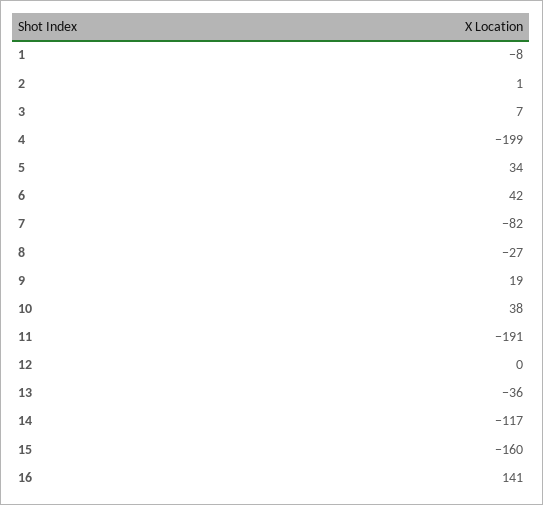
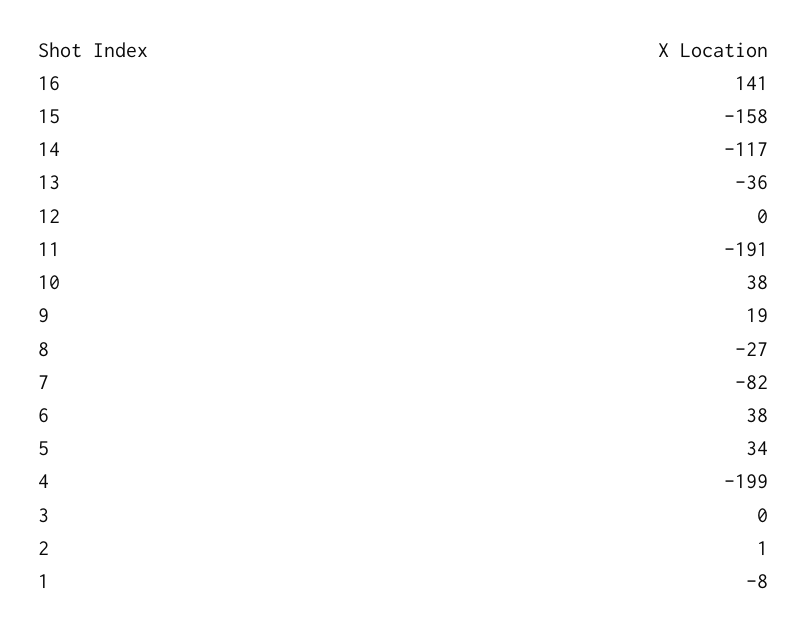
  {
    "1": -8,
    "2": 1,
-   "3": 7,
+   "3": 0,
    "4": -199,
    "5": 34,
-   "6": 42,
+   "6": 38,
    "7": -82,
    "8": -27,
    "9": 19,
    "10": 38,
    "11": -191,
    "12": 0,
    "13": -36,
    "14": -117,
-   "15": -160,
+   "15": -158,
    "16": 141
  }

